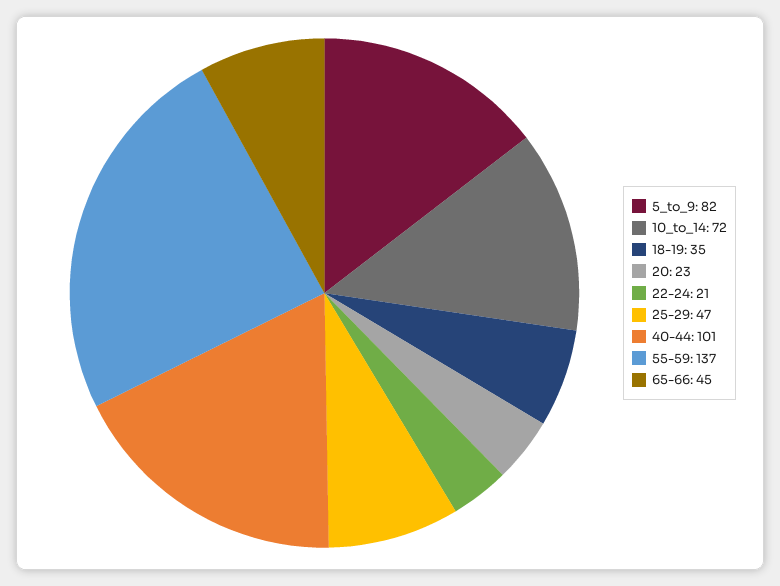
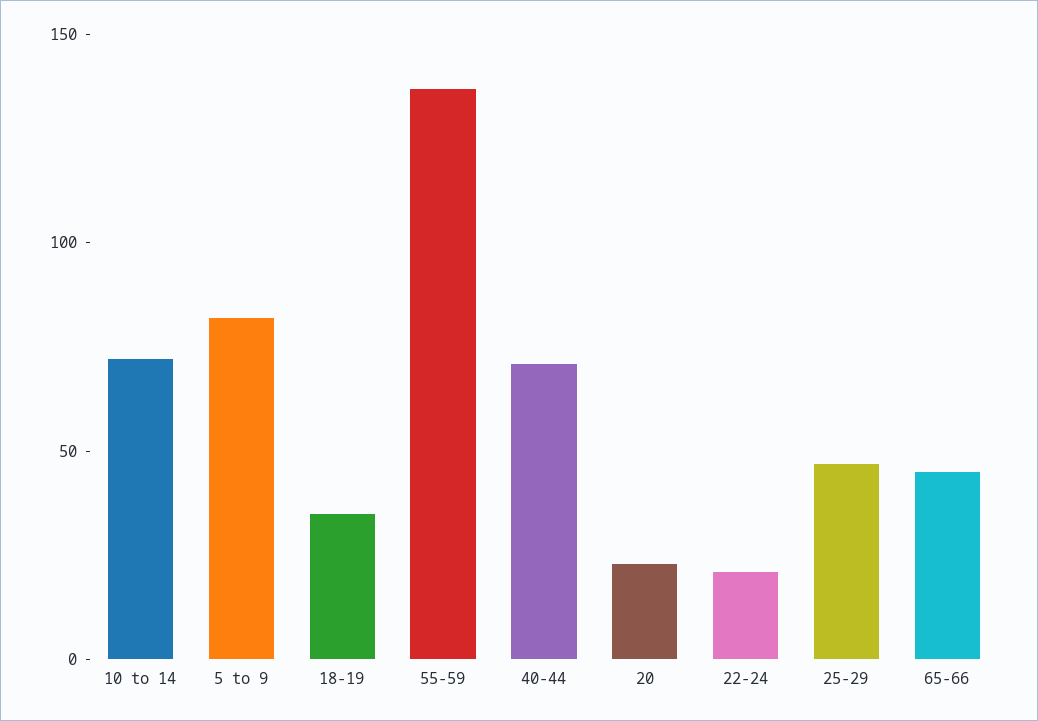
  {
    "5_to_9": 82,
    "10_to_14": 72,
    "18-19": 35,
    "20": 23,
    "22-24": 21,
    "25-29": 47,
-   "40-44": 101,
+   "40-44": 70,
    "55-59": 137,
    "65-66": 45
  }

